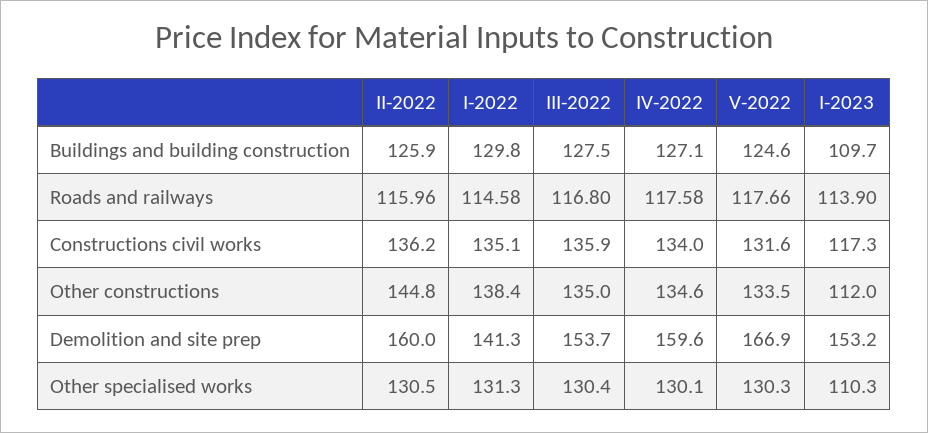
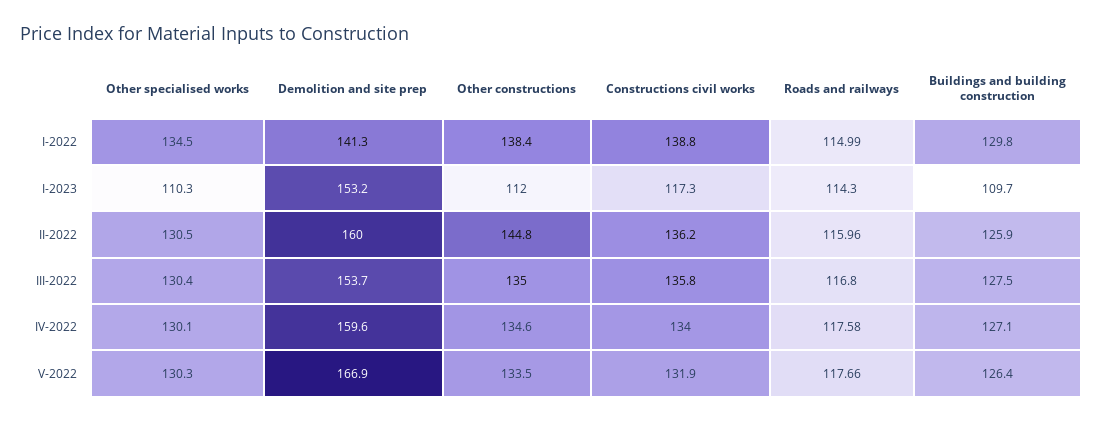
  {
    "II-2022": {
      "Buildings and building construction": 125.9,
      "Roads and railways": 115.96,
      "Constructions civil works": 136.2,
      "Other constructions": 144.8,
      "Demolition and site prep": 160,
      "Other specialised works": 130.5
    },
    "I-2022": {
      "Buildings and building construction": 129.8,
-     "Roads and railways": 114.58,
+     "Roads and railways": 114.99,
-     "Constructions civil works": 135.1,
+     "Constructions civil works": 138.8,
      "Other constructions": 138.4,
      "Demolition and site prep": 141.3,
-     "Other specialised works": 131.3
+     "Other specialised works": 134.5
    },
    "III-2022": {
      "Buildings and building construction": 127.5,
      "Roads and railways": 116.8,
-     "Constructions civil works": 135.9,
+     "Constructions civil works": 135.8,
      "Other constructions": 135,
      "Demolition and site prep": 153.7,
      "Other specialised works": 130.4
    },
    "IV-2022": {
      "Buildings and building construction": 127.1,
      "Roads and railways": 117.58,
      "Constructions civil works": 134,
      "Other constructions": 134.6,
      "Demolition and site prep": 159.6,
      "Other specialised works": 130.1
    },
    "V-2022": {
-     "Buildings and building construction": 124.6,
+     "Buildings and building construction": 126.4,
      "Roads and railways": 117.66,
-     "Constructions civil works": 131.6,
+     "Constructions civil works": 131.9,
      "Other constructions": 133.5,
      "Demolition and site prep": 166.9,
      "Other specialised works": 130.3
    },
    "I-2023": {
      "Buildings and building construction": 109.7,
-     "Roads and railways": 113.9,
+     "Roads and railways": 114.3,
      "Constructions civil works": 117.3,
      "Other constructions": 112,
      "Demolition and site prep": 153.2,
      "Other specialised works": 110.3
    }
  }

